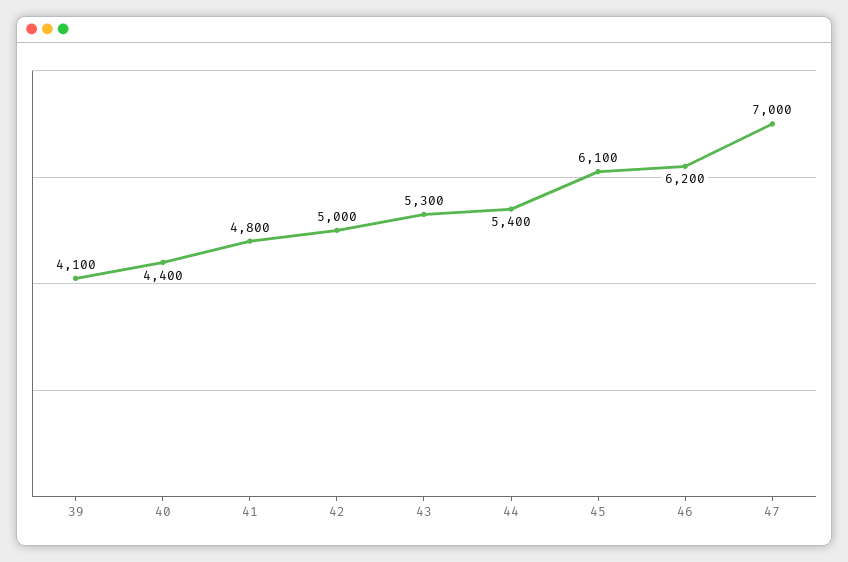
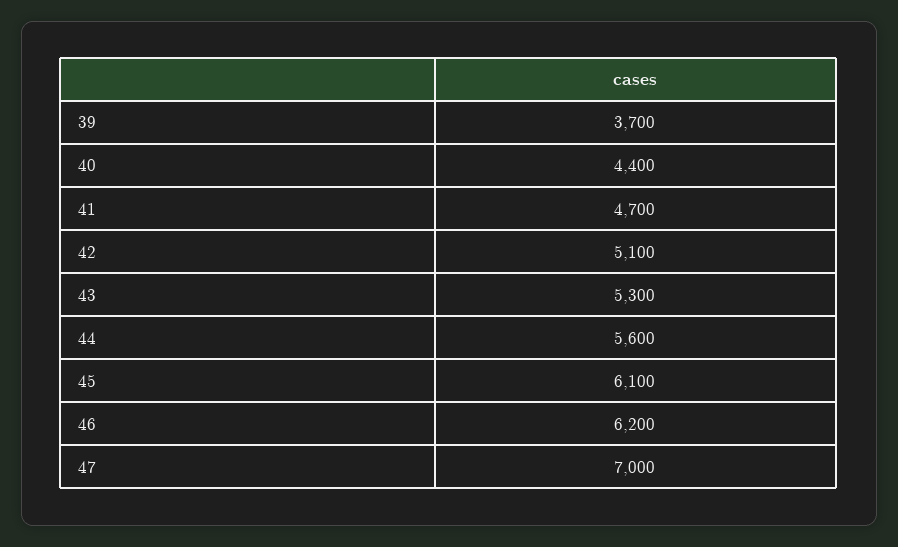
  {
-   "39": 4100,
+   "39": 3700,
    "40": 4400,
-   "41": 4800,
+   "41": 4700,
-   "42": 5000,
+   "42": 5100,
    "43": 5300,
-   "44": 5400,
+   "44": 5600,
    "45": 6100,
    "46": 6200,
    "47": 7000
  }

